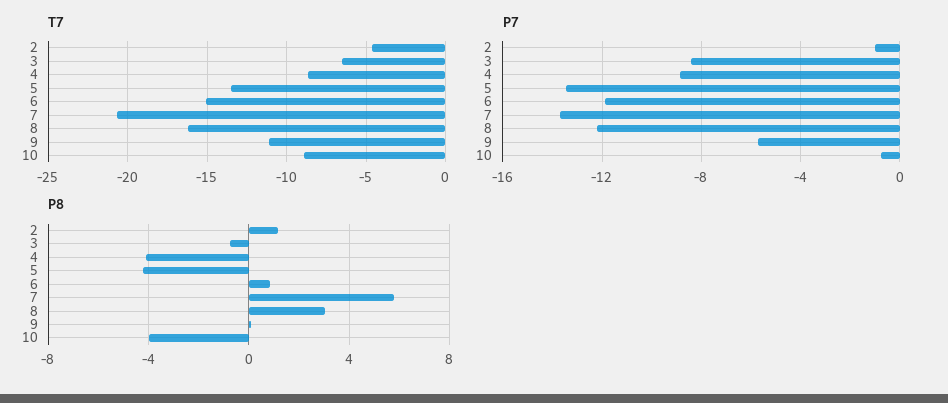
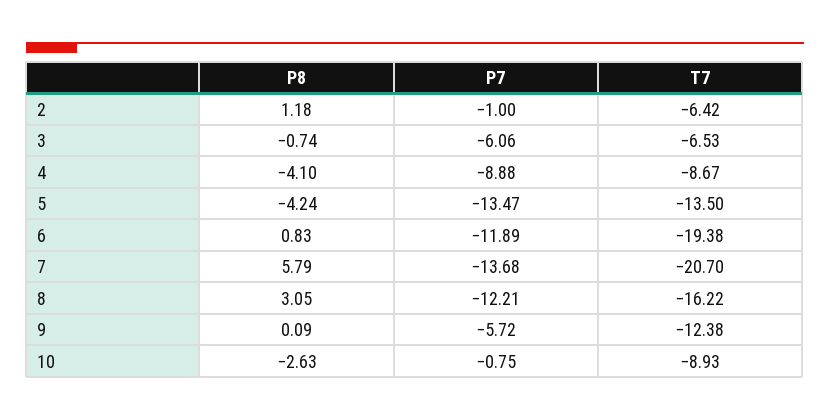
  {
    "T7": {
-     "2": -4.5,
+     "2": -6.42,
      "3": -6.53,
      "4": -8.67,
      "5": -13.5,
-     "6": -15,
+     "6": -19.38,
      "7": -20.7,
      "8": -16.22,
-     "9": -11,
+     "9": -12.38,
      "10": -8.93
    },
    "P7": {
      "2": -1,
-     "3": -8.5,
+     "3": -6.06,
      "4": -8.88,
      "5": -13.47,
      "6": -11.89,
      "7": -13.68,
      "8": -12.21,
      "9": -5.72,
      "10": -0.75
    },
    "P8": {
      "2": 1.18,
      "3": -0.74,
      "4": -4.1,
      "5": -4.24,
      "6": 0.83,
      "7": 5.79,
      "8": 3.05,
      "9": 0.09,
-     "10": -4
+     "10": -2.63
    }
  }

